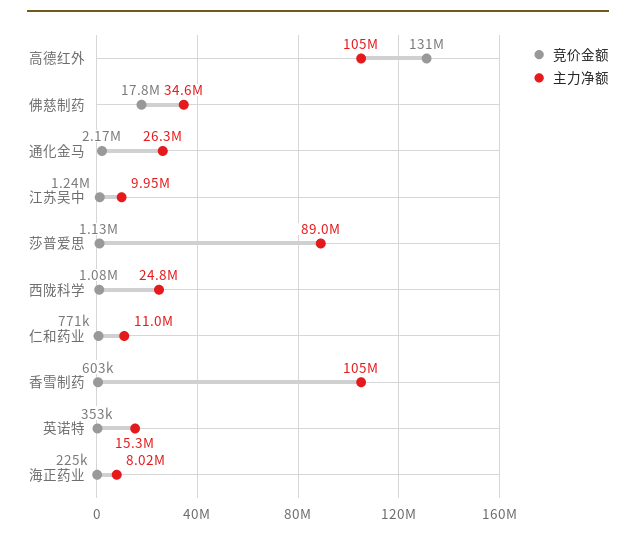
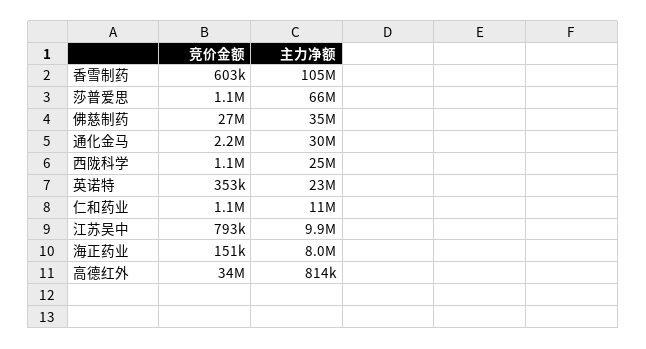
  {
    "竞价金额": {
-     "高德红外": 131000000,
+     "高德红外": 34000000,
-     "佛慈制药": 17800000,
+     "佛慈制药": 27000000,
      "通化金马": 2170000,
-     "江苏吴中": 1240000,
+     "江苏吴中": 793000,
      "莎普爱思": 1130000,
      "西陇科学": 1080000,
-     "仁和药业": 771000,
+     "仁和药业": 1100000,
      "香雪制药": 603000,
      "英诺特": 353000,
-     "海正药业": 225000
+     "海正药业": 151000
    },
    "主力净额": {
-     "高德红外": 105000000,
+     "高德红外": 814000,
      "佛慈制药": 34600000,
-     "通化金马": 26300000,
+     "通化金马": 30000000,
      "江苏吴中": 9950000,
-     "莎普爱思": 89000000,
+     "莎普爱思": 66000000,
      "西陇科学": 24800000,
      "仁和药业": 11000000,
      "香雪制药": 105000000,
-     "英诺特": 15300000,
+     "英诺特": 23000000,
      "海正药业": 8020000
    }
  }

